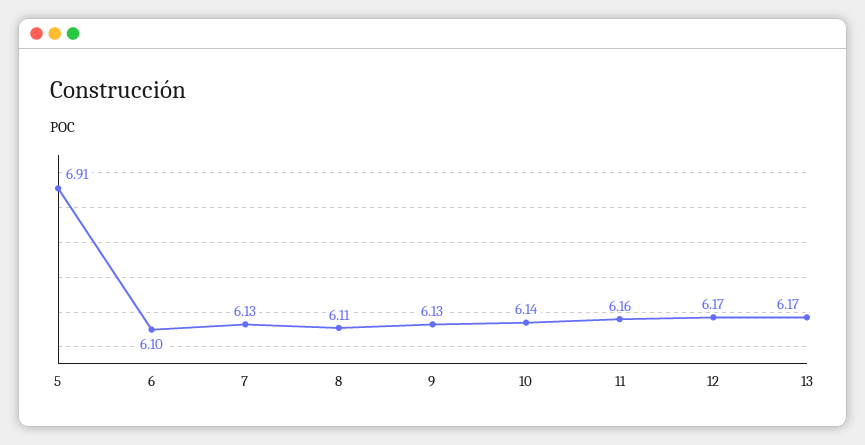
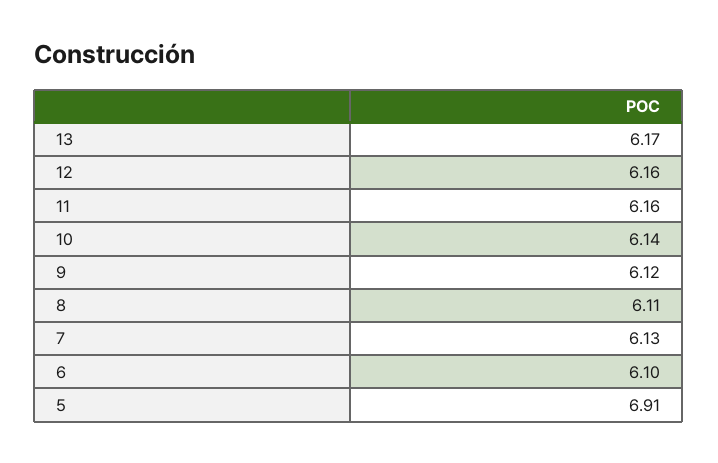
  {
    "5": 6.91,
    "6": 6.1,
    "7": 6.13,
    "8": 6.11,
-   "9": 6.13,
+   "9": 6.12,
    "10": 6.14,
    "11": 6.16,
-   "12": 6.17,
+   "12": 6.16,
    "13": 6.17
  }

